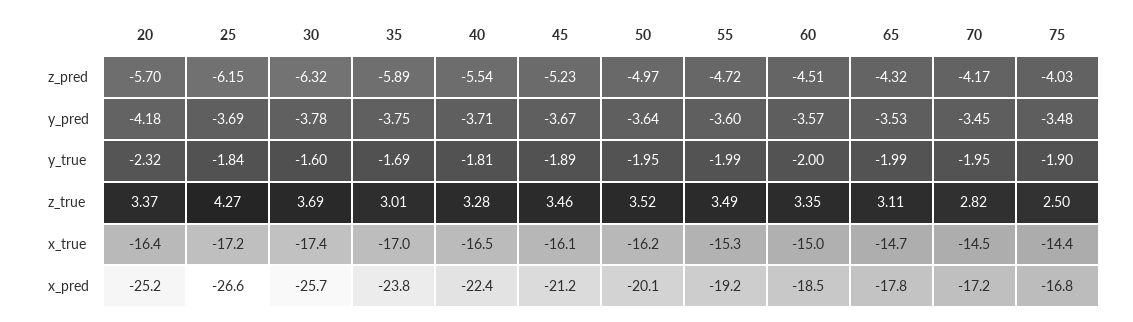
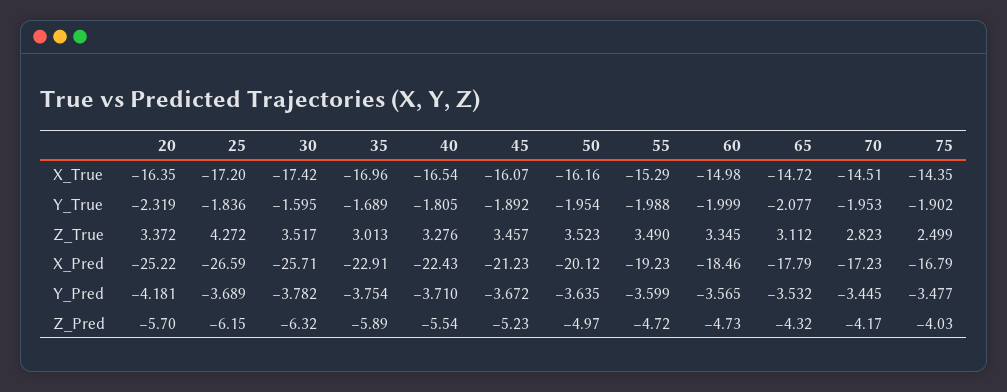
  {
    "20": {
      "z_pred": -5.7,
      "y_pred": -4.181,
      "y_true": -2.319,
      "z_true": 3.372,
      "x_true": -16.35,
      "x_pred": -25.22
    },
    "25": {
      "z_pred": -6.15,
      "y_pred": -3.689,
      "y_true": -1.836,
      "z_true": 4.272,
      "x_true": -17.2,
      "x_pred": -26.59
    },
    "30": {
      "z_pred": -6.32,
      "y_pred": -3.782,
      "y_true": -1.595,
-     "z_true": 3.69,
+     "z_true": 3.517,
      "x_true": -17.42,
      "x_pred": -25.71
    },
    "35": {
      "z_pred": -5.89,
      "y_pred": -3.754,
      "y_true": -1.689,
      "z_true": 3.013,
      "x_true": -16.96,
-     "x_pred": -23.8
+     "x_pred": -22.91
    },
    "40": {
      "z_pred": -5.54,
      "y_pred": -3.71,
      "y_true": -1.805,
      "z_true": 3.276,
      "x_true": -16.54,
      "x_pred": -22.43
    },
    "45": {
      "z_pred": -5.23,
      "y_pred": -3.672,
      "y_true": -1.892,
      "z_true": 3.457,
      "x_true": -16.07,
      "x_pred": -21.23
    },
    "50": {
      "z_pred": -4.97,
      "y_pred": -3.635,
      "y_true": -1.954,
      "z_true": 3.523,
      "x_true": -16.16,
      "x_pred": -20.12
    },
    "55": {
      "z_pred": -4.72,
      "y_pred": -3.599,
      "y_true": -1.988,
      "z_true": 3.49,
      "x_true": -15.29,
      "x_pred": -19.23
    },
    "60": {
-     "z_pred": -4.51,
+     "z_pred": -4.73,
      "y_pred": -3.565,
      "y_true": -1.999,
      "z_true": 3.345,
      "x_true": -14.98,
      "x_pred": -18.46
    },
    "65": {
      "z_pred": -4.32,
      "y_pred": -3.532,
-     "y_true": -1.99,
+     "y_true": -2.077,
      "z_true": 3.112,
      "x_true": -14.72,
      "x_pred": -17.79
    },
    "70": {
      "z_pred": -4.17,
      "y_pred": -3.445,
      "y_true": -1.953,
      "z_true": 2.823,
      "x_true": -14.51,
      "x_pred": -17.23
    },
    "75": {
      "z_pred": -4.03,
      "y_pred": -3.477,
      "y_true": -1.902,
      "z_true": 2.499,
      "x_true": -14.35,
      "x_pred": -16.79
    }
  }

